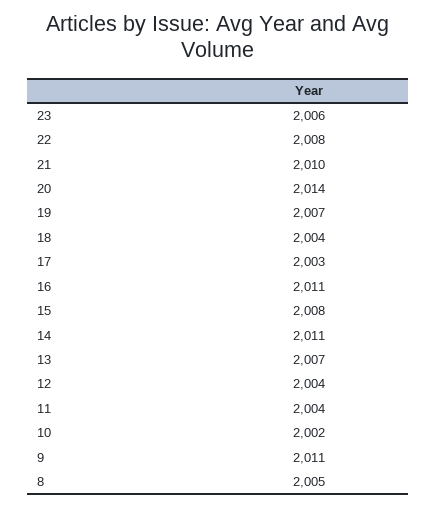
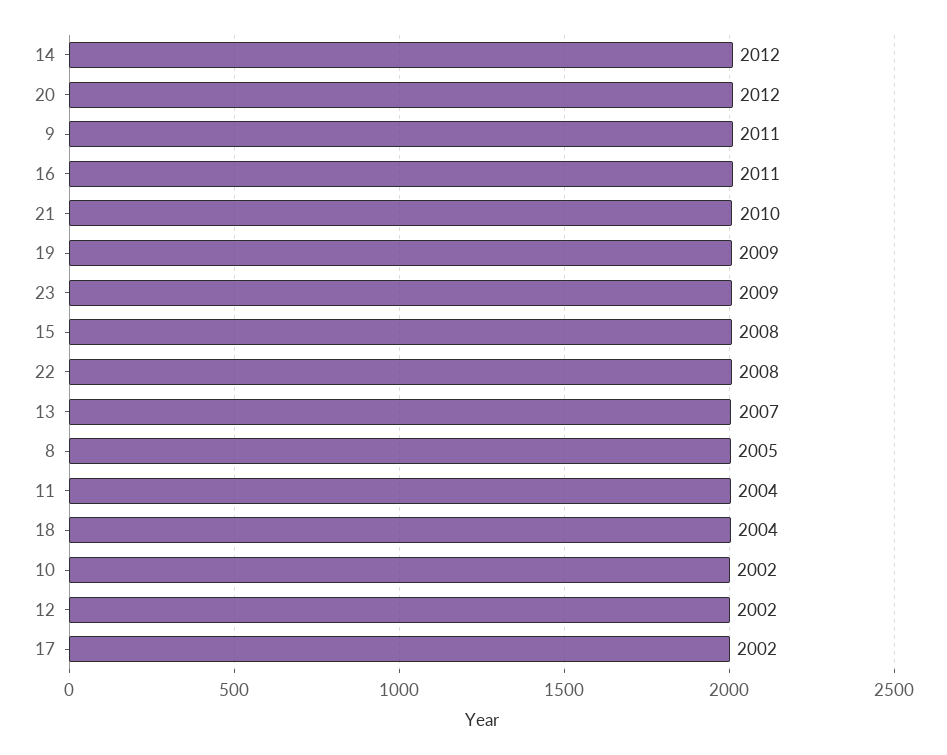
  {
-   "23": 2006,
+   "23": 2009,
    "22": 2008,
    "21": 2010,
-   "20": 2014,
+   "20": 2012,
-   "19": 2007,
+   "19": 2009,
    "18": 2004,
-   "17": 2003,
+   "17": 2002,
    "16": 2011,
    "15": 2008,
-   "14": 2011,
+   "14": 2012,
    "13": 2007,
-   "12": 2004,
+   "12": 2002,
    "11": 2004,
    "10": 2002,
    "9": 2011,
    "8": 2005
  }

